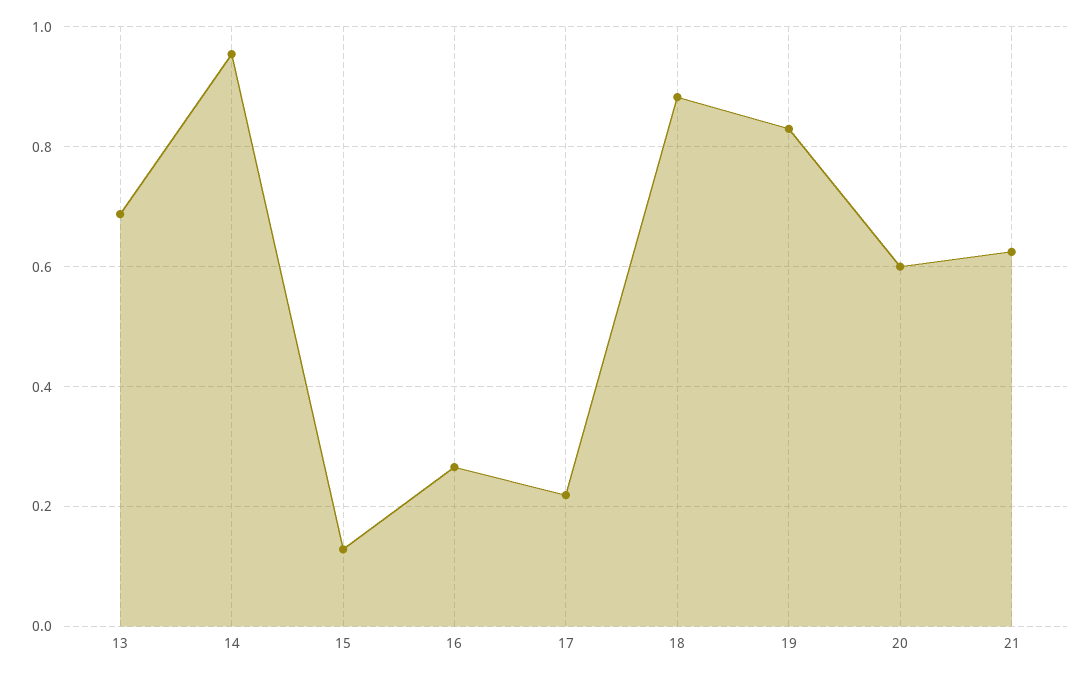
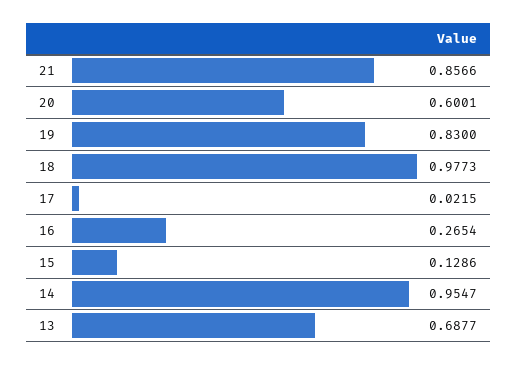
  {
    "13": 0.6877,
    "14": 0.9547,
    "15": 0.1286,
    "16": 0.2654,
-   "17": 0.22,
+   "17": 0.0215,
-   "18": 0.88,
+   "18": 0.9773,
    "19": 0.83,
    "20": 0.6001,
-   "21": 0.62
+   "21": 0.8566
  }

